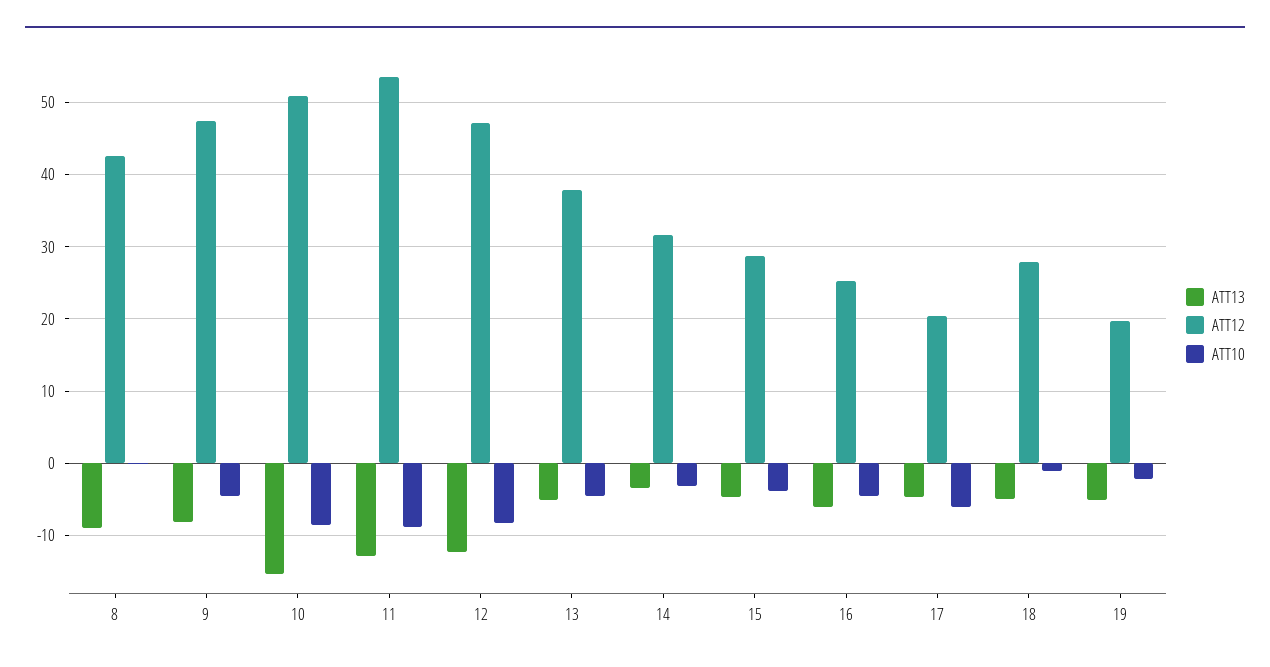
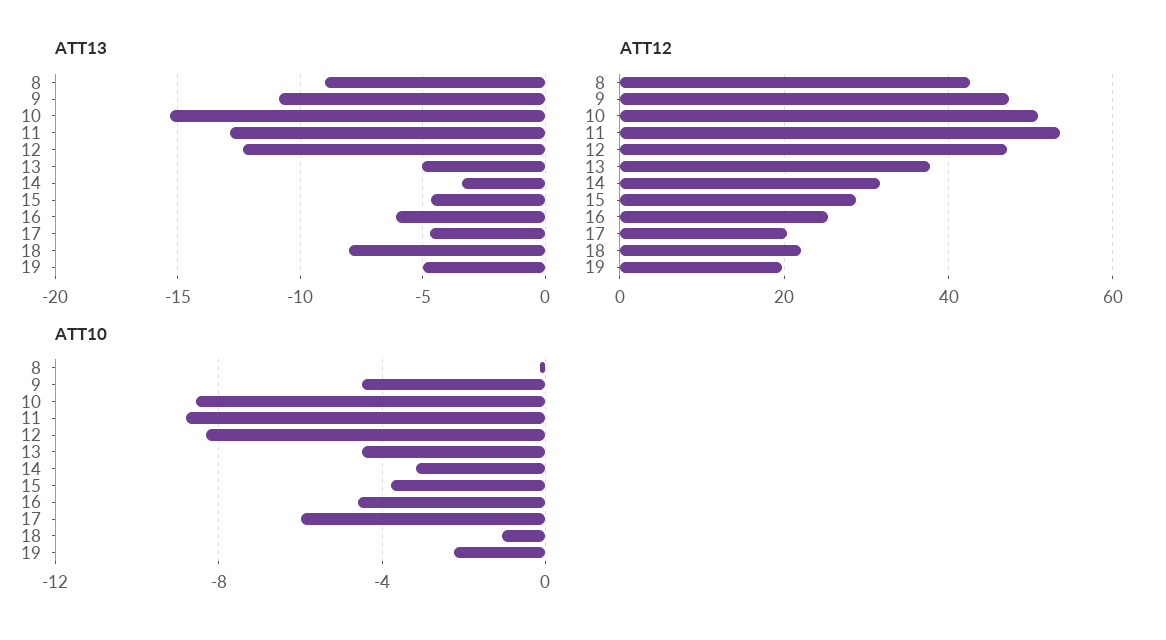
  {
    "ATT13": {
      "8": -9,
-     "9": -8,
+     "9": -11,
      "10": -15.5,
      "11": -13,
      "12": -12.5,
      "13": -5,
      "14": -3.5,
      "15": -4.5,
      "16": -6,
      "17": -4.5,
-     "18": -5,
+     "18": -8,
      "19": -5
    },
    "ATT12": {
      "8": 43,
      "9": 47,
      "10": 51,
      "11": 54,
      "12": 47,
      "13": 38,
      "14": 32,
      "15": 29,
      "16": 25,
      "17": 20,
-     "18": 28,
+     "18": 22,
      "19": 20
    },
    "ATT10": {
      "8": 0,
      "9": -4.5,
      "10": -8.5,
      "11": -9,
      "12": -8.5,
      "13": -4.5,
      "14": -3,
      "15": -4,
      "16": -4.5,
      "17": -6,
      "18": -1,
      "19": -2
    }
  }

